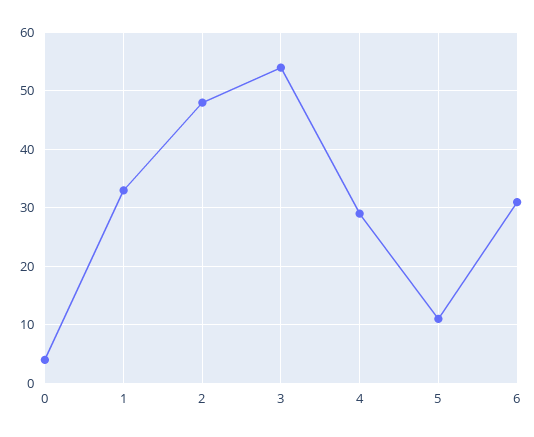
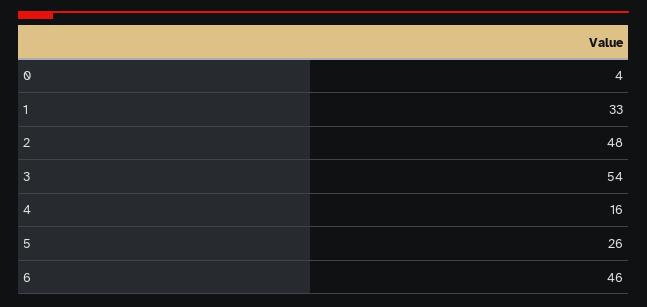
  {
    "0": 4,
    "1": 33,
    "2": 48,
    "3": 54,
-   "4": 30,
+   "4": 16,
-   "5": 10,
+   "5": 26,
-   "6": 30
+   "6": 46
  }

